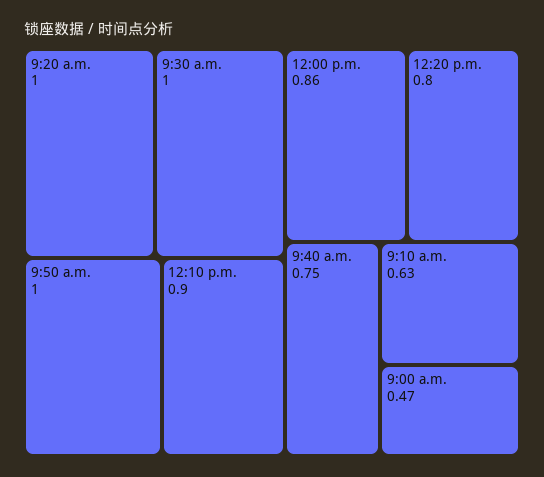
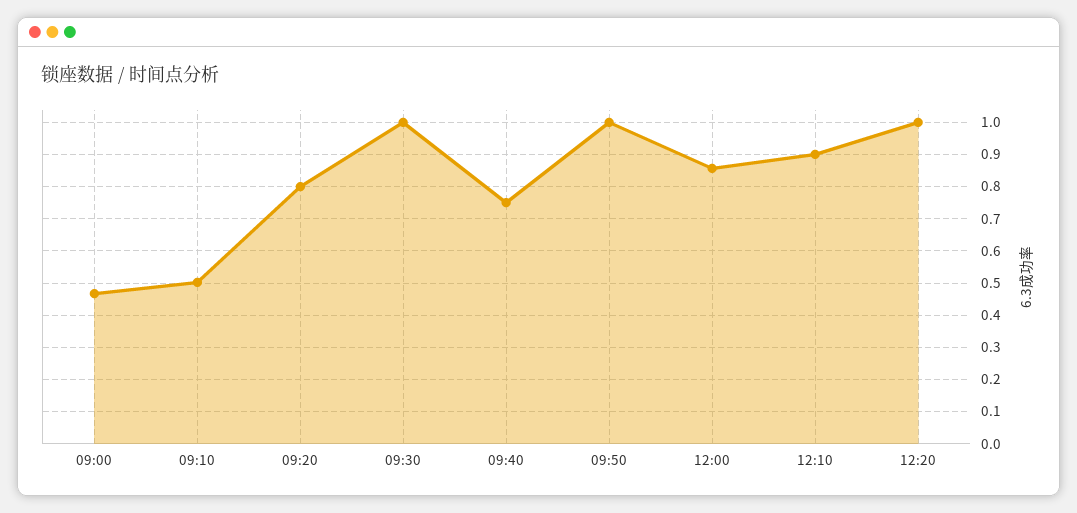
  {
-   "9:20 a.m.": 1,
+   "9:20 a.m.": 0.8,
    "9:30 a.m.": 1,
    "9:50 a.m.": 1,
    "12:10 p.m.": 0.9,
    "12:00 p.m.": 0.86,
-   "12:20 p.m.": 0.8,
+   "12:20 p.m.": 1,
    "9:40 a.m.": 0.75,
-   "9:10 a.m.": 0.63,
+   "9:10 a.m.": 0.5,
    "9:00 a.m.": 0.47
  }

